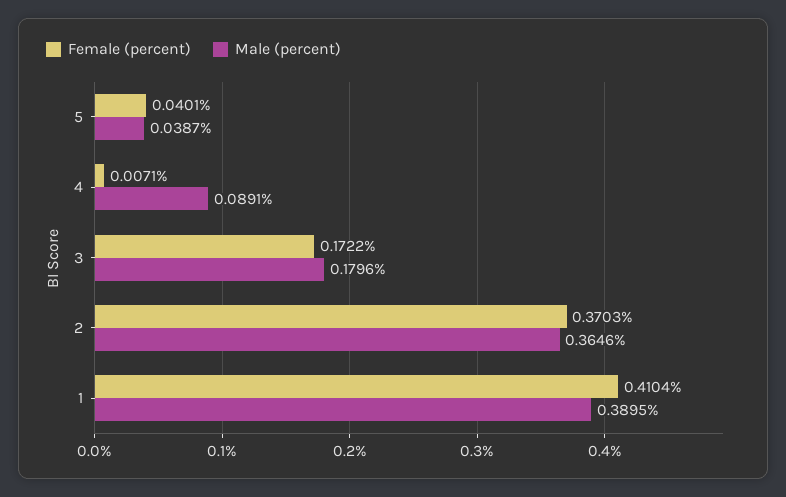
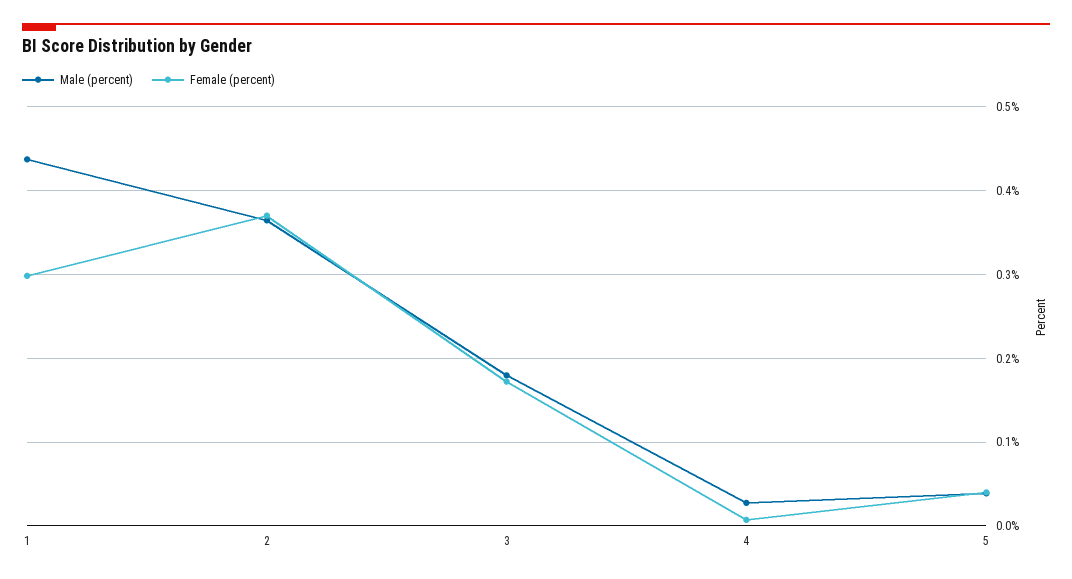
  {
    "Female (percent)": {
      "5": 0.0401,
      "4": 0.0071,
      "3": 0.1722,
      "2": 0.3703,
-     "1": 0.4104
+     "1": 0.3
    },
    "Male (percent)": {
      "5": 0.0387,
-     "4": 0.0891,
+     "4": 0.03,
      "3": 0.1796,
      "2": 0.3646,
-     "1": 0.3895
+     "1": 0.44
    }
  }

